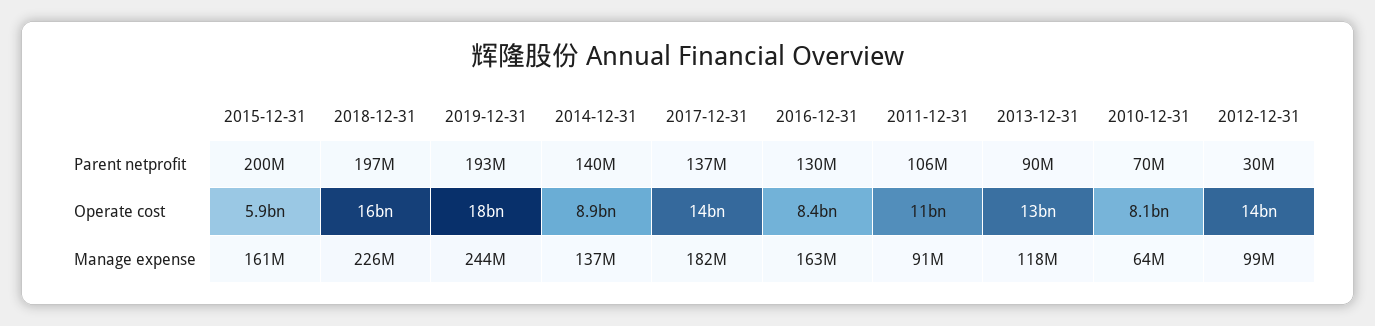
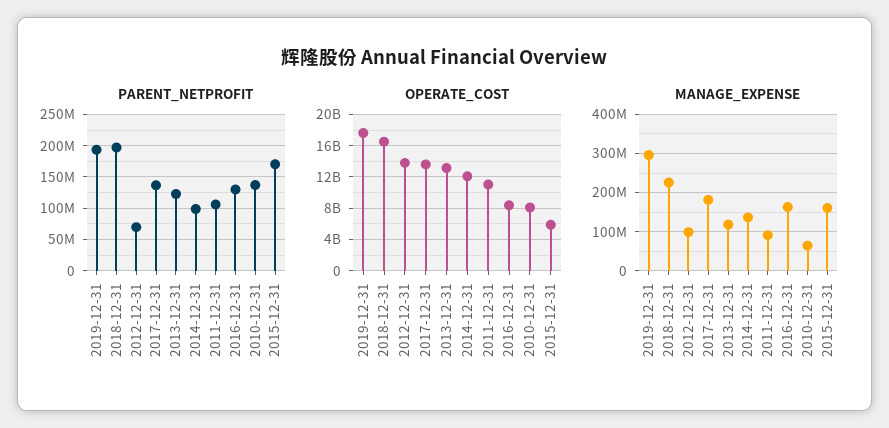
  {
    "Parent netprofit": {
-     "2015-12-31": 200000000,
+     "2015-12-31": 170000000,
      "2018-12-31": 197000000,
      "2019-12-31": 193000000,
-     "2014-12-31": 140000000,
+     "2014-12-31": 100000000,
      "2017-12-31": 137000000,
      "2016-12-31": 130000000,
      "2011-12-31": 106000000,
-     "2013-12-31": 90000000,
+     "2013-12-31": 120000000,
-     "2010-12-31": 70000000,
+     "2010-12-31": 140000000,
-     "2012-12-31": 30000000
+     "2012-12-31": 70000000
    },
    "Operate cost": {
      "2015-12-31": 5900000000,
      "2018-12-31": 16000000000,
      "2019-12-31": 18000000000,
-     "2014-12-31": 8900000000,
+     "2014-12-31": 12000000000,
      "2017-12-31": 14000000000,
      "2016-12-31": 8400000000,
      "2011-12-31": 11000000000,
      "2013-12-31": 13000000000,
      "2010-12-31": 8100000000,
      "2012-12-31": 14000000000
    },
    "Manage expense": {
      "2015-12-31": 161000000,
      "2018-12-31": 226000000,
-     "2019-12-31": 244000000,
+     "2019-12-31": 300000000,
      "2014-12-31": 137000000,
      "2017-12-31": 182000000,
      "2016-12-31": 163000000,
      "2011-12-31": 91000000,
      "2013-12-31": 118000000,
      "2010-12-31": 64000000,
      "2012-12-31": 99000000
    }
  }

